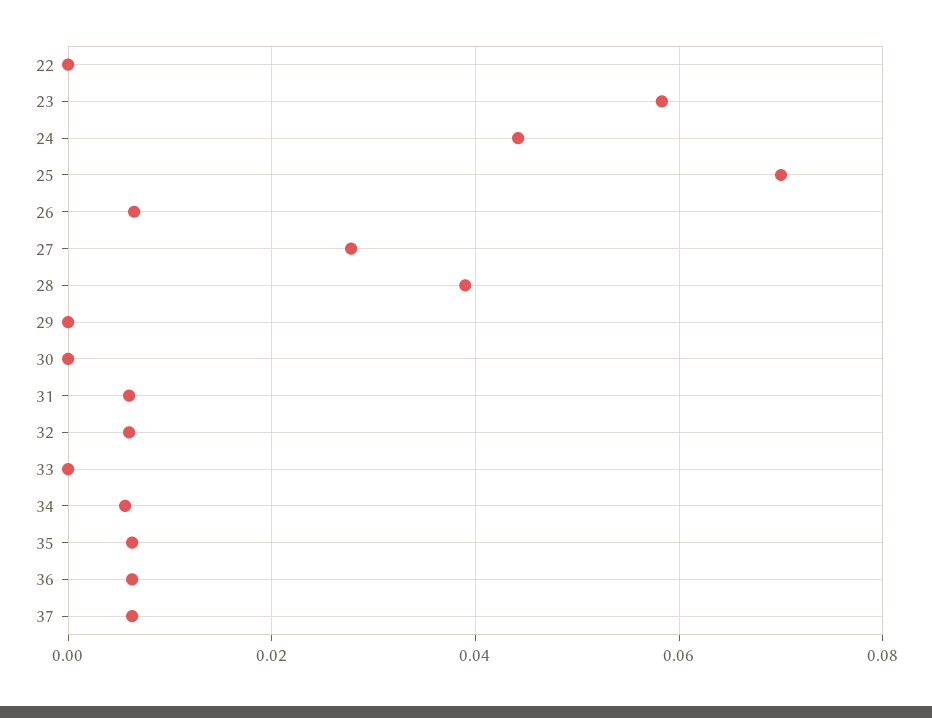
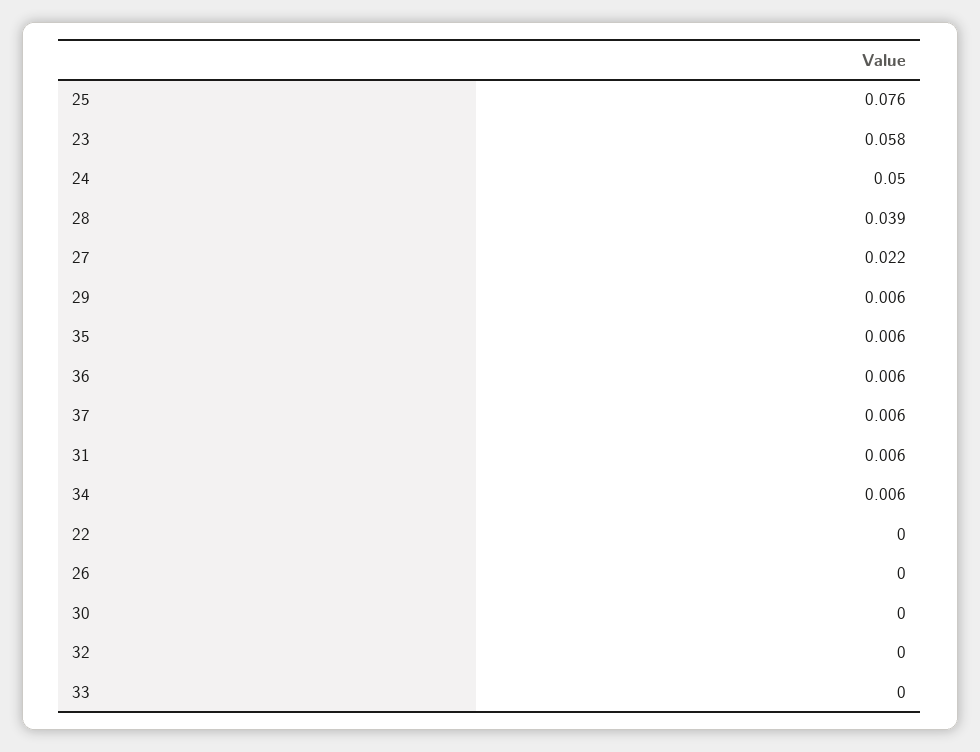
  {
    "22": 0,
    "23": 0.058,
-   "24": 0.044,
+   "24": 0.05,
-   "25": 0.07,
+   "25": 0.076,
-   "26": 0.006,
+   "26": 0,
-   "27": 0.028,
+   "27": 0.022,
    "28": 0.039,
-   "29": 0,
+   "29": 0.006,
    "30": 0,
    "31": 0.006,
-   "32": 0.006,
+   "32": 0,
    "33": 0,
    "34": 0.006,
    "35": 0.006,
    "36": 0.006,
    "37": 0.006
  }

